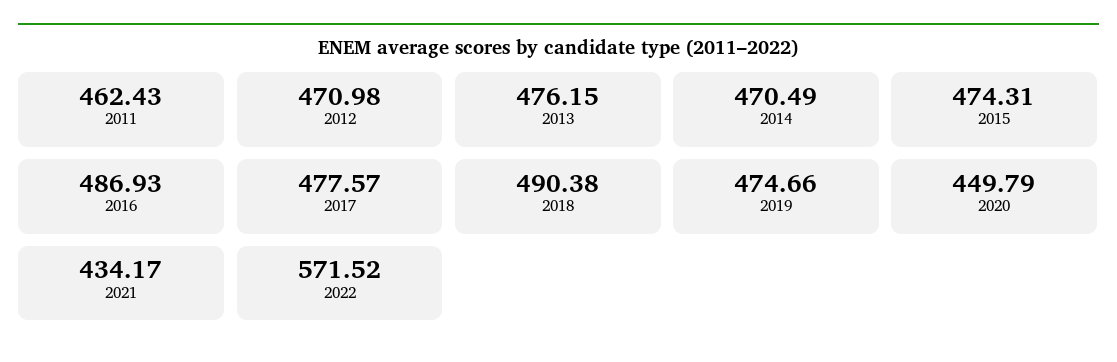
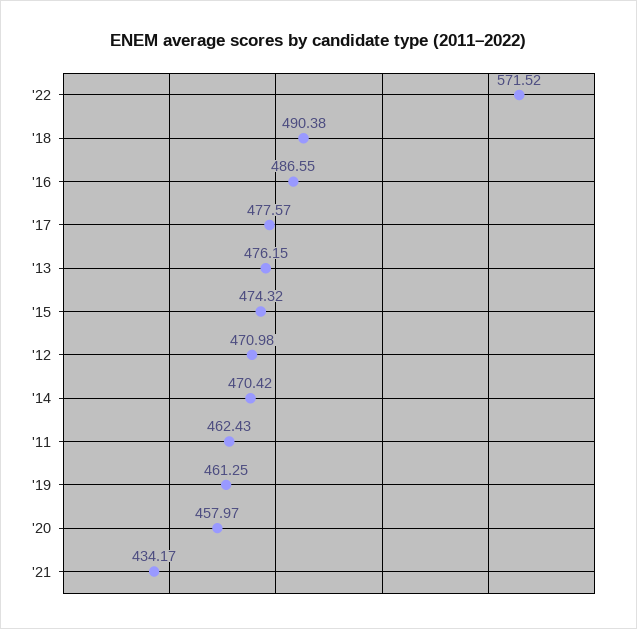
  {
    "2011": 462.43,
    "2012": 470.98,
    "2013": 476.15,
-   "2014": 470.49,
+   "2014": 470.42,
-   "2015": 474.31,
+   "2015": 474.32,
-   "2016": 486.93,
+   "2016": 486.55,
    "2017": 477.57,
    "2018": 490.38,
-   "2019": 474.66,
+   "2019": 461.25,
-   "2020": 449.79,
+   "2020": 457.97,
    "2021": 434.17,
    "2022": 571.52
  }

